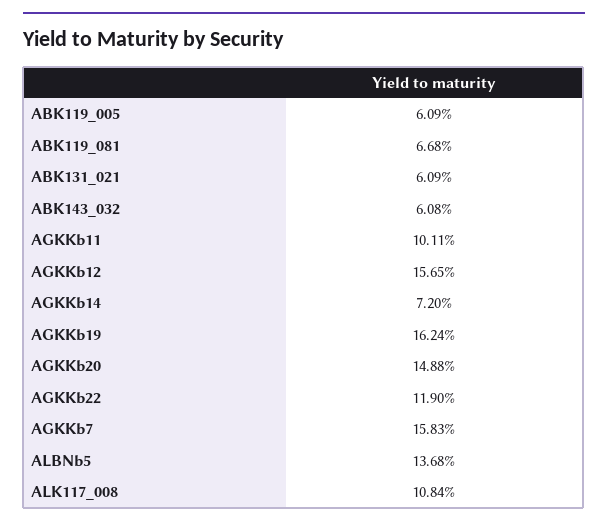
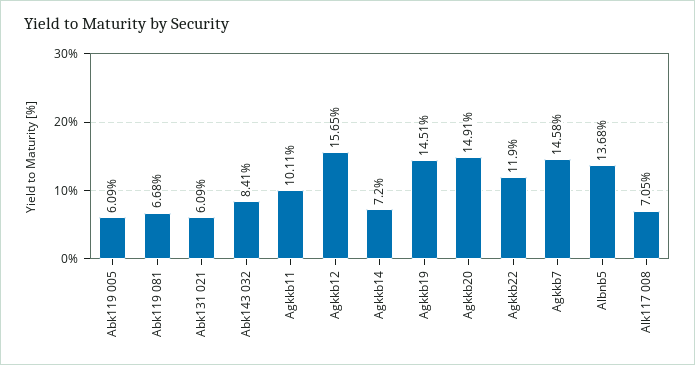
  {
    "ABK119_005": 6.09,
    "ABK119_081": 6.68,
    "ABK131_021": 6.09,
-   "ABK143_032": 6.08,
+   "ABK143_032": 8.41,
    "AGKKb11": 10.11,
    "AGKKb12": 15.65,
    "AGKKb14": 7.2,
-   "AGKKb19": 16.24,
+   "AGKKb19": 14.51,
-   "AGKKb20": 14.88,
+   "AGKKb20": 14.91,
    "AGKKb22": 11.9,
-   "AGKKb7": 15.83,
+   "AGKKb7": 14.58,
    "ALBNb5": 13.68,
-   "ALK117_008": 10.84
+   "ALK117_008": 7.05
  }

